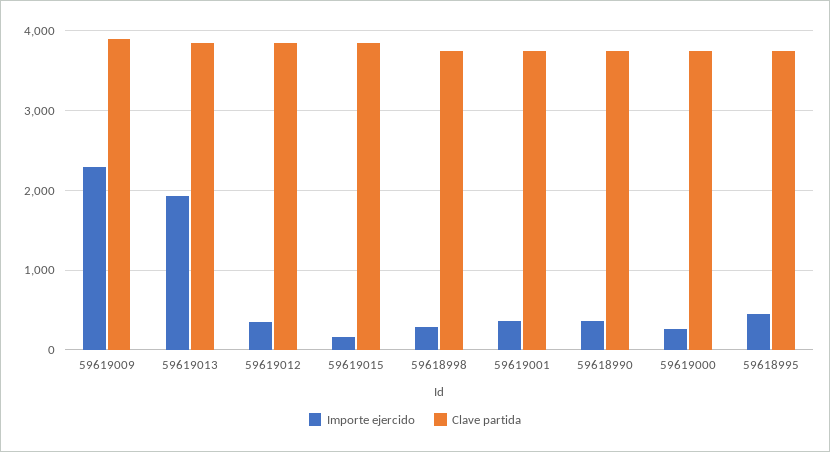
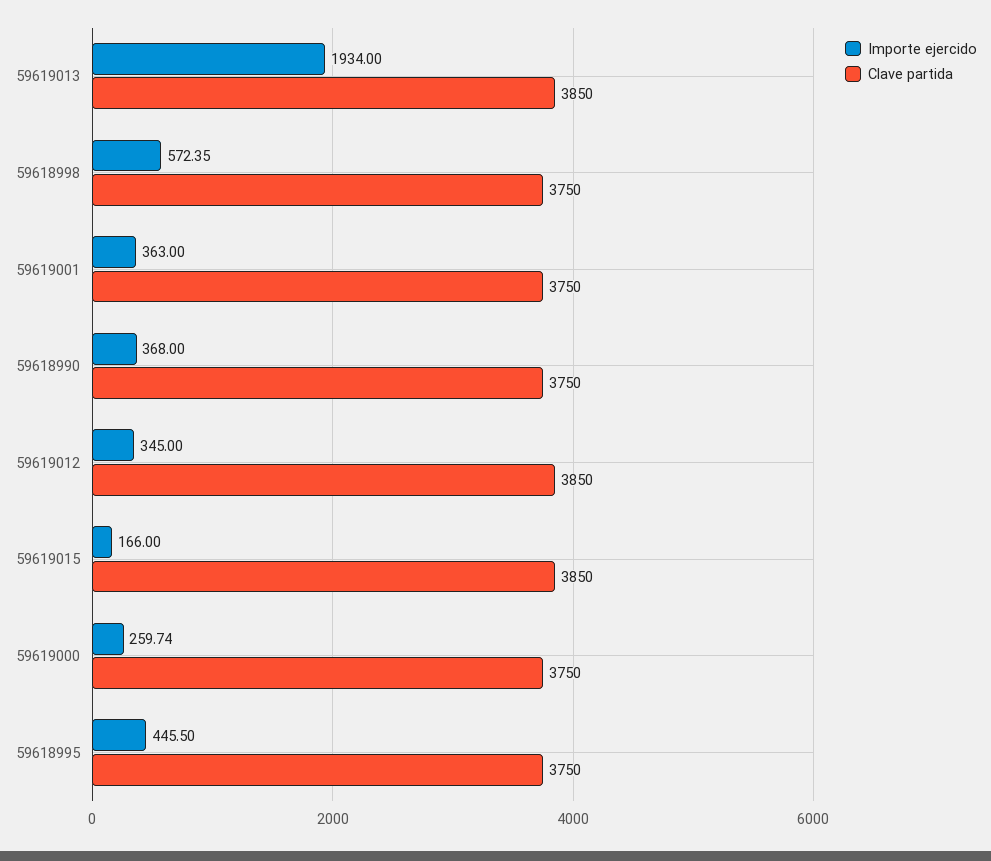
  {
    "Importe ejercido": {
-     "59619009": 2300,
      "59619013": 1934,
      "59619012": 345,
      "59619015": 166,
-     "59618998": 300,
+     "59618998": 572.35,
      "59619001": 363,
      "59618990": 368,
      "59619000": 259.74,
      "59618995": 445.5
    },
    "Clave partida": {
-     "59619009": 3900,
      "59619013": 3850,
      "59619012": 3850,
      "59619015": 3850,
      "59618998": 3750,
      "59619001": 3750,
      "59618990": 3750,
      "59619000": 3750,
      "59618995": 3750
    }
  }

